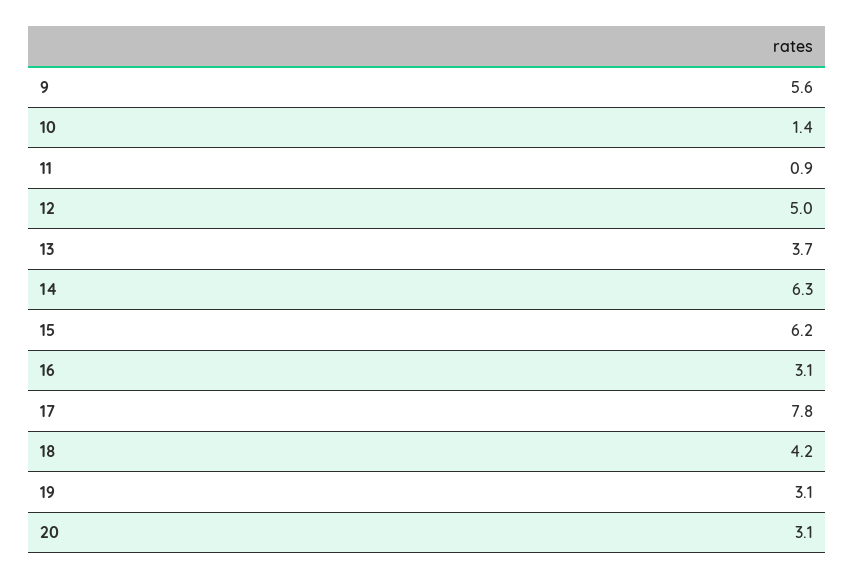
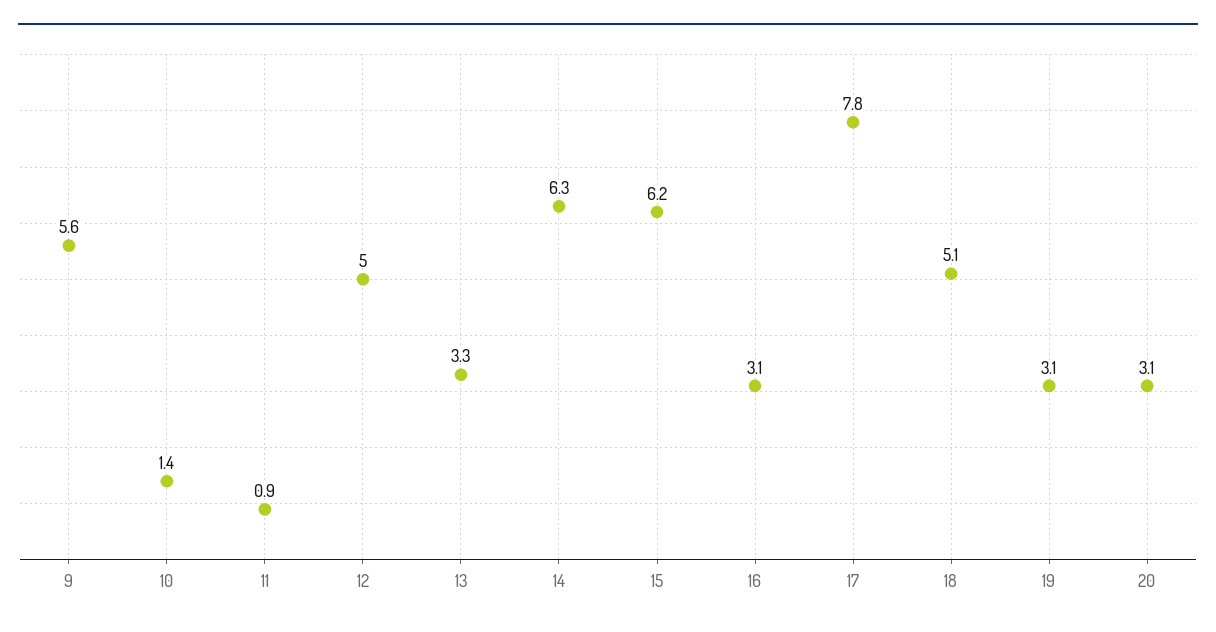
  {
    "9": 5.6,
    "10": 1.4,
    "11": 0.9,
    "12": 5,
-   "13": 3.7,
+   "13": 3.3,
    "14": 6.3,
    "15": 6.2,
    "16": 3.1,
    "17": 7.8,
-   "18": 4.2,
+   "18": 5.1,
    "19": 3.1,
    "20": 3.1
  }

